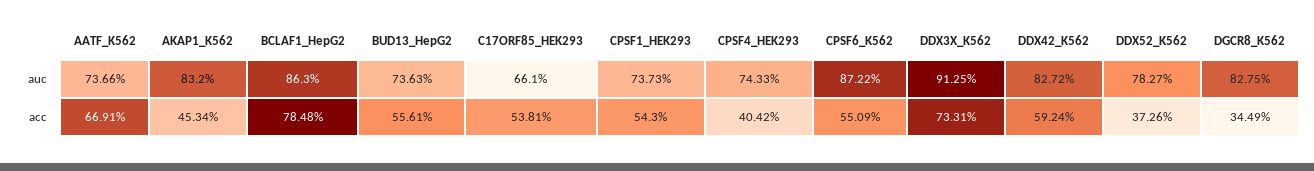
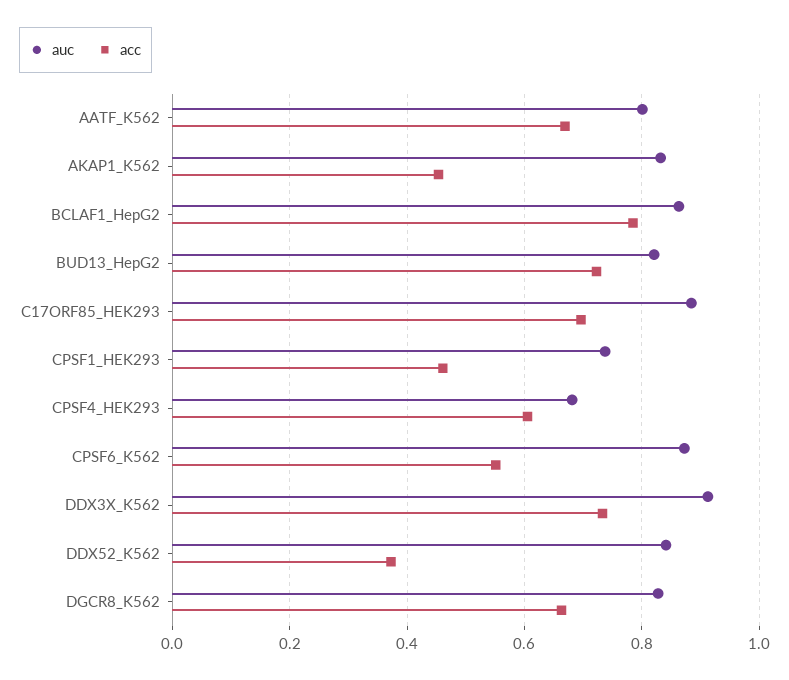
  {
    "auc": {
-     "AATF_K562": 0.7366,
+     "AATF_K562": 0.8,
      "AKAP1_K562": 0.832,
      "BCLAF1_HepG2": 0.863,
-     "BUD13_HepG2": 0.7363,
+     "BUD13_HepG2": 0.82,
-     "C17ORF85_HEK293": 0.661,
+     "C17ORF85_HEK293": 0.88,
      "CPSF1_HEK293": 0.7373,
-     "CPSF4_HEK293": 0.7433,
+     "CPSF4_HEK293": 0.68,
      "CPSF6_K562": 0.8722,
      "DDX3X_K562": 0.9125,
-     "DDX42_K562": 0.8272,
-     "DDX52_K562": 0.7827,
+     "DDX52_K562": 0.84,
      "DGCR8_K562": 0.8275
    },
    "acc": {
      "AATF_K562": 0.6691,
      "AKAP1_K562": 0.4534,
      "BCLAF1_HepG2": 0.7848,
-     "BUD13_HepG2": 0.5561,
+     "BUD13_HepG2": 0.72,
-     "C17ORF85_HEK293": 0.5381,
+     "C17ORF85_HEK293": 0.7,
-     "CPSF1_HEK293": 0.543,
+     "CPSF1_HEK293": 0.46,
-     "CPSF4_HEK293": 0.4042,
+     "CPSF4_HEK293": 0.6,
      "CPSF6_K562": 0.5509,
      "DDX3X_K562": 0.7331,
-     "DDX42_K562": 0.5924,
      "DDX52_K562": 0.3726,
-     "DGCR8_K562": 0.3449
+     "DGCR8_K562": 0.66
    }
  }

